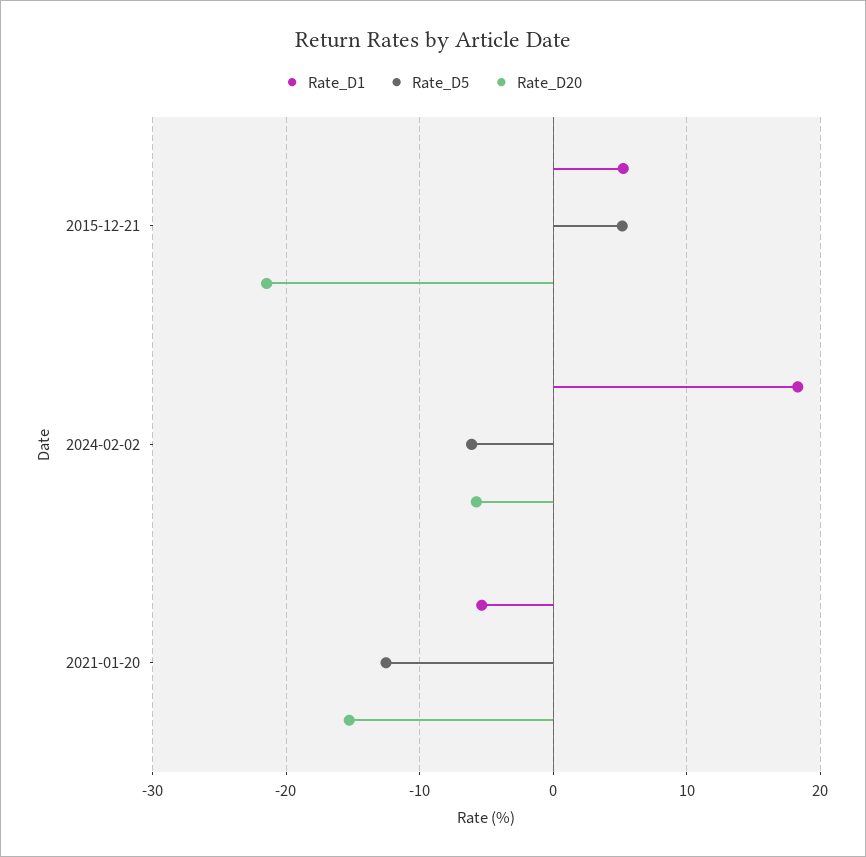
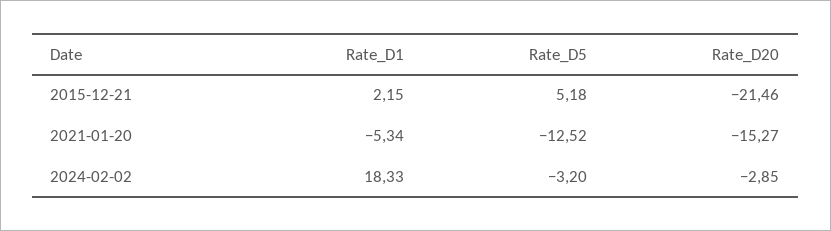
  {
    "Rate_D1": {
-     "2015-12-21": 5,
+     "2015-12-21": 2.15,
      "2024-02-02": 18.33,
      "2021-01-20": -5.34
    },
    "Rate_D5": {
      "2015-12-21": 5.18,
-     "2024-02-02": -6,
+     "2024-02-02": -3.2,
      "2021-01-20": -12.52
    },
    "Rate_D20": {
      "2015-12-21": -21.46,
-     "2024-02-02": -6,
+     "2024-02-02": -2.85,
      "2021-01-20": -15.27
    }
  }

